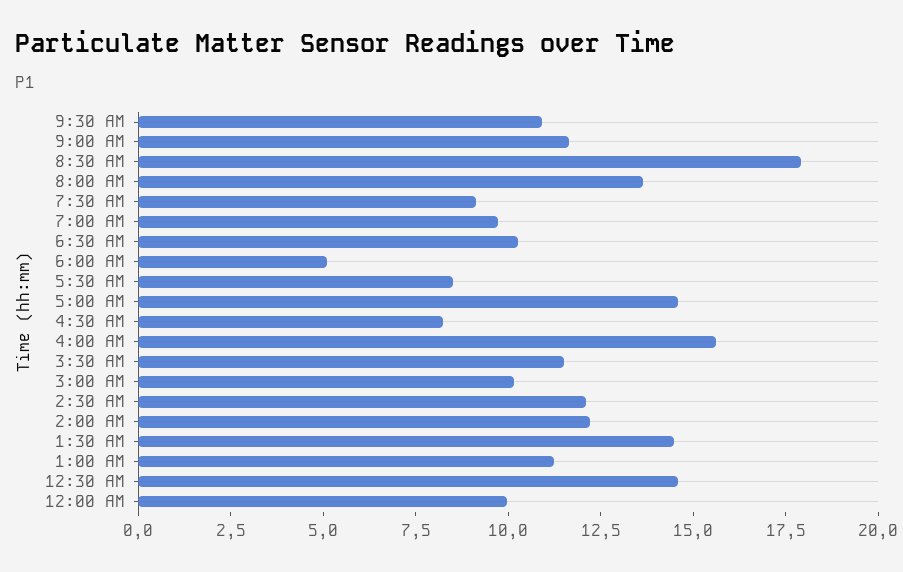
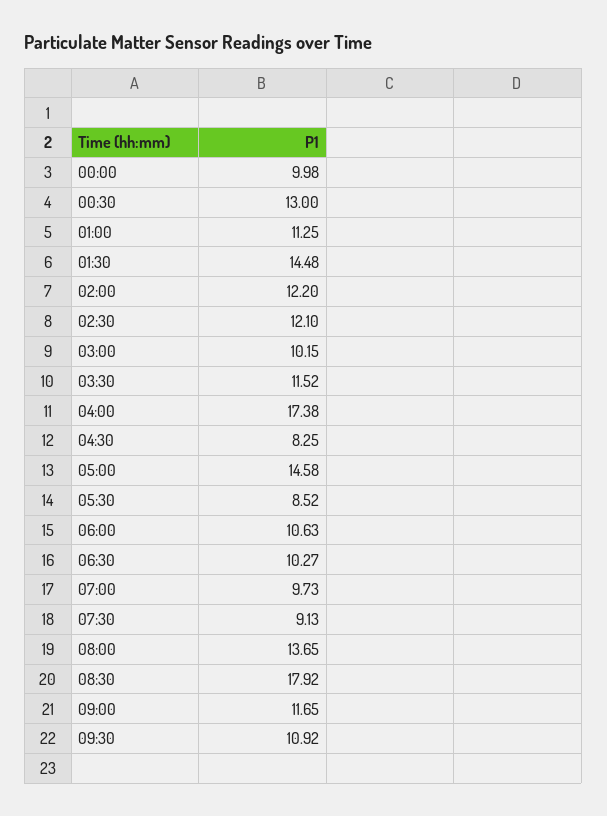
  {
    "9:30 AM": 10.92,
    "9:00 AM": 11.65,
    "8:30 AM": 17.92,
    "8:00 AM": 13.65,
    "7:30 AM": 9.13,
    "7:00 AM": 9.73,
    "6:30 AM": 10.27,
-   "6:00 AM": 5,
+   "6:00 AM": 10.63,
    "5:30 AM": 8.52,
    "5:00 AM": 14.58,
    "4:30 AM": 8.25,
-   "4:00 AM": 15.5,
+   "4:00 AM": 17.38,
    "3:30 AM": 11.52,
    "3:00 AM": 10.15,
    "2:30 AM": 12.1,
    "2:00 AM": 12.2,
    "1:30 AM": 14.48,
    "1:00 AM": 11.25,
-   "12:30 AM": 14.5,
+   "12:30 AM": 13,
    "12:00 AM": 9.98
  }

